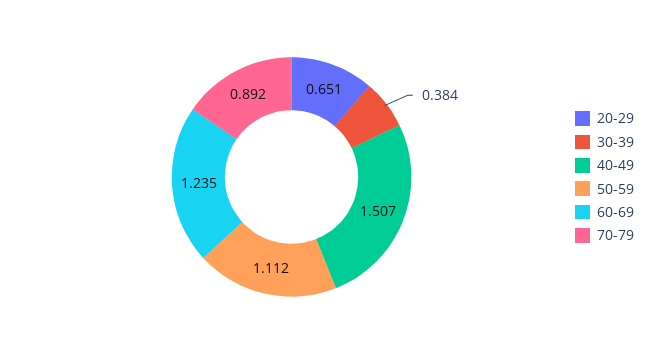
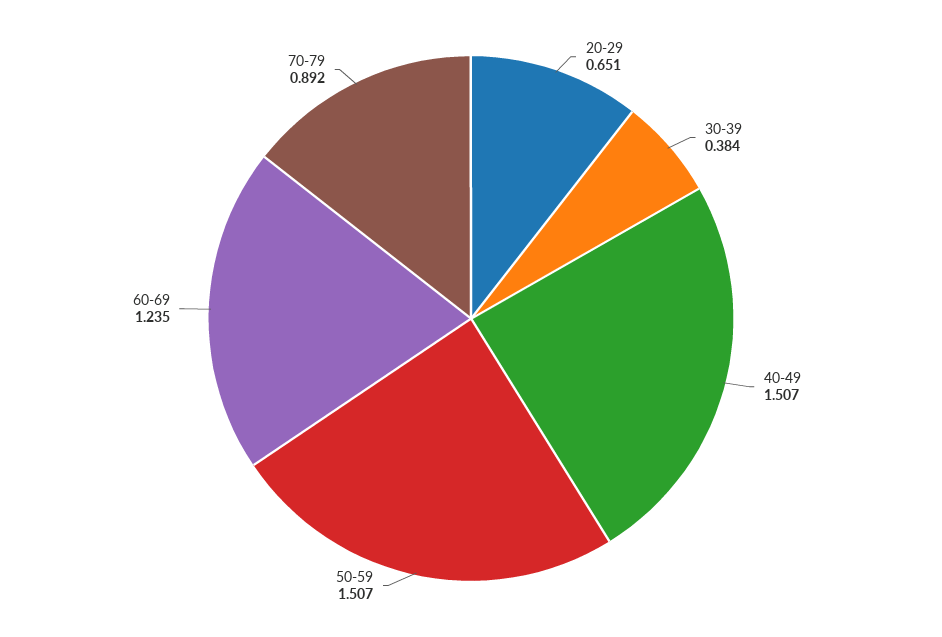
  {
    "20-29": 0.651,
    "30-39": 0.384,
    "40-49": 1.507,
-   "50-59": 1.112,
+   "50-59": 1.507,
    "60-69": 1.235,
    "70-79": 0.892
  }

